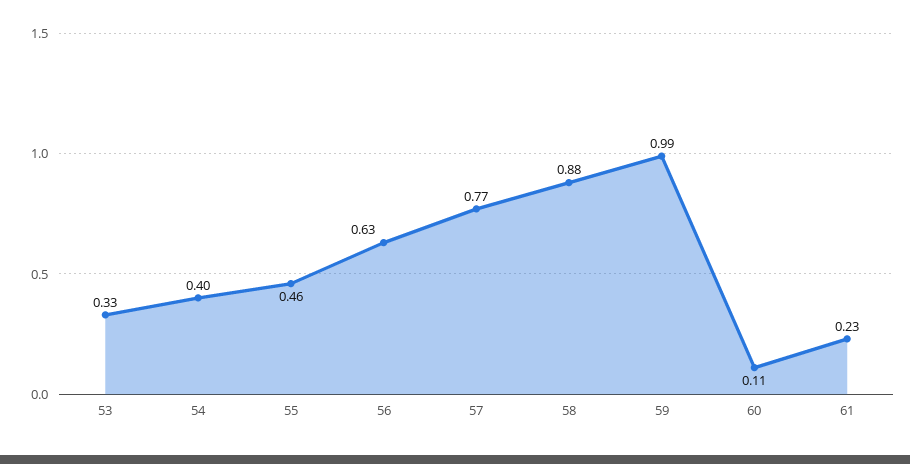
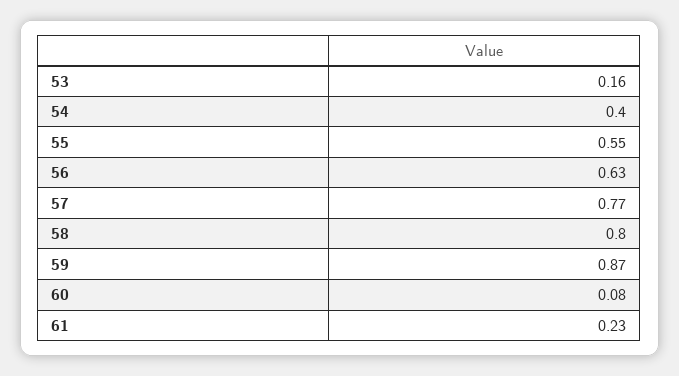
  {
-   "53": 0.33,
+   "53": 0.16,
    "54": 0.4,
-   "55": 0.46,
+   "55": 0.55,
    "56": 0.63,
    "57": 0.77,
-   "58": 0.88,
+   "58": 0.8,
-   "59": 0.99,
+   "59": 0.87,
-   "60": 0.11,
+   "60": 0.08,
    "61": 0.23
  }

